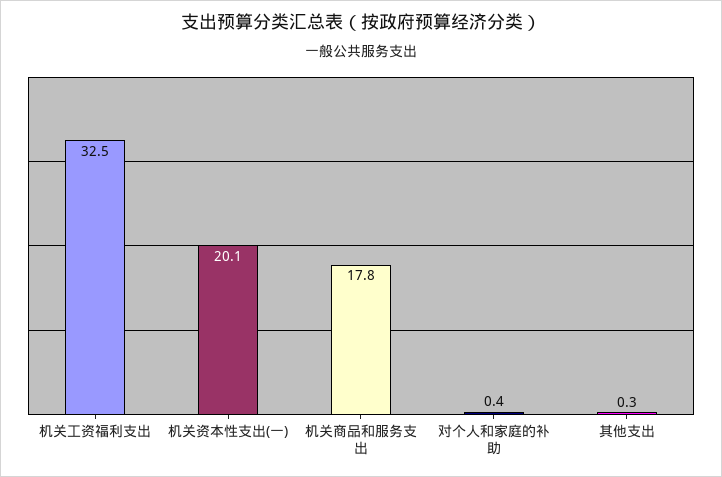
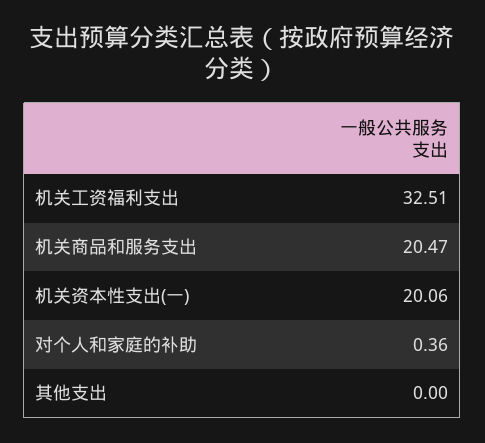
  {
    "机关工资福利支出": 32.51,
    "机关资本性支出(一)": 20.06,
-   "机关商品和服务支出": 17.8,
+   "机关商品和服务支出": 20.47,
    "对个人和家庭的补助": 0.36,
-   "其他支出": 0.3
+   "其他支出": 0
  }

